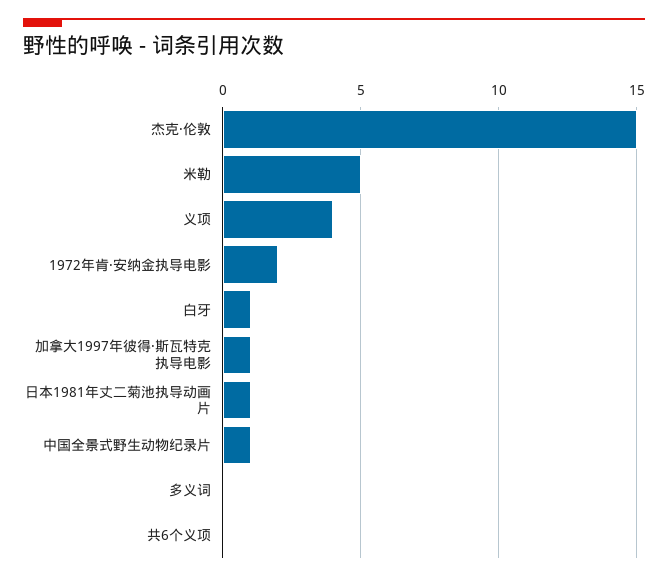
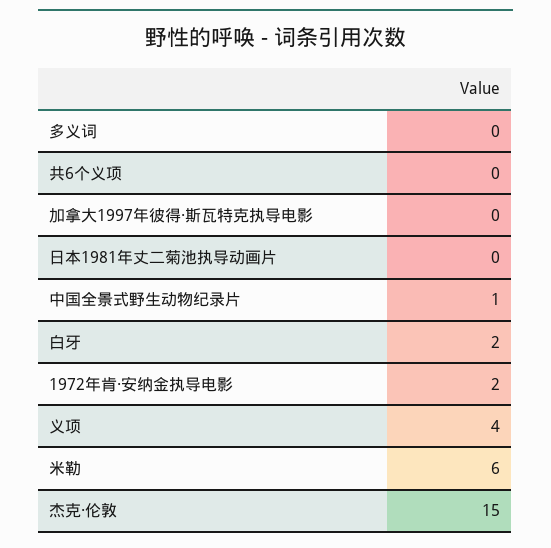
  {
    "杰克·伦敦": 15,
-   "米勒": 5,
+   "米勒": 6,
    "义项": 4,
    "1972年肯·安纳金执导电影": 2,
-   "白牙": 1,
+   "白牙": 2,
-   "加拿大1997年彼得·斯瓦特克执导电影": 1,
+   "加拿大1997年彼得·斯瓦特克执导电影": 0,
-   "日本1981年丈二菊池执导动画片": 1,
+   "日本1981年丈二菊池执导动画片": 0,
    "中国全景式野生动物纪录片": 1,
    "多义词": 0,
    "共6个义项": 0
  }

